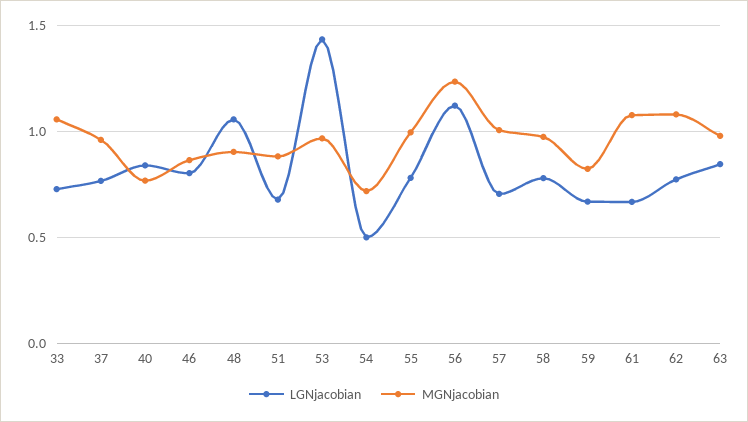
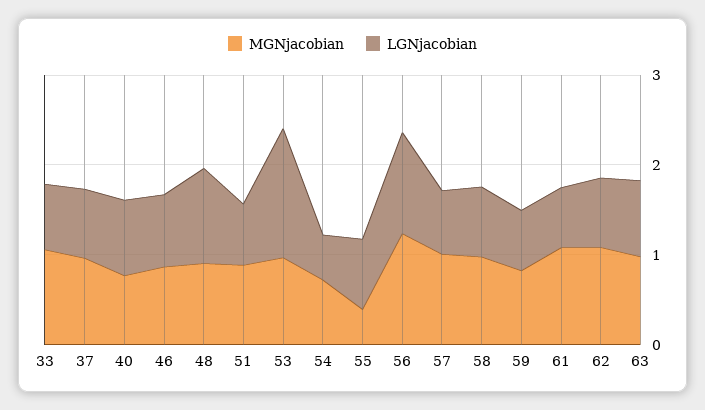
  {
    "LGNjacobian": {
      "33": 0.75,
      "37": 0.75,
      "40": 0.85,
      "46": 0.8,
      "48": 1.05,
      "51": 0.7,
      "53": 1.45,
      "54": 0.5,
      "55": 0.8,
      "56": 1.1,
      "57": 0.7,
      "58": 0.8,
      "59": 0.65,
      "61": 0.65,
      "62": 0.8,
      "63": 0.85
    },
    "MGNjacobian": {
      "33": 1.05,
      "37": 0.95,
      "40": 0.75,
      "46": 0.85,
      "48": 0.9,
      "51": 0.9,
      "53": 0.95,
      "54": 0.7,
-     "55": 1,
+     "55": 0.4,
      "56": 1.25,
      "57": 1,
      "58": 1,
      "59": 0.85,
      "61": 1.1,
      "62": 1.1,
      "63": 1
    }
  }

